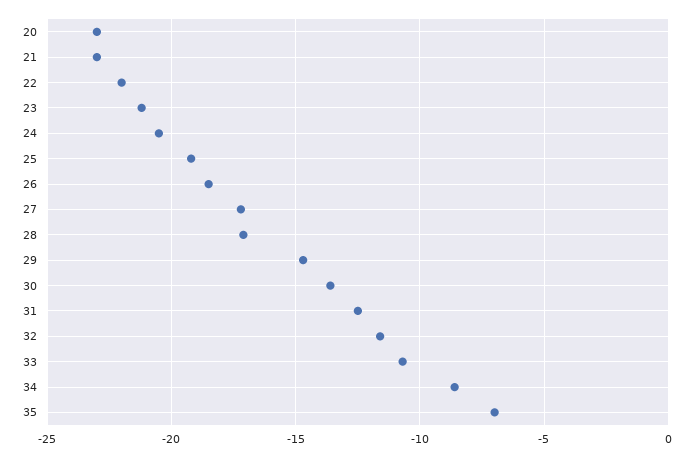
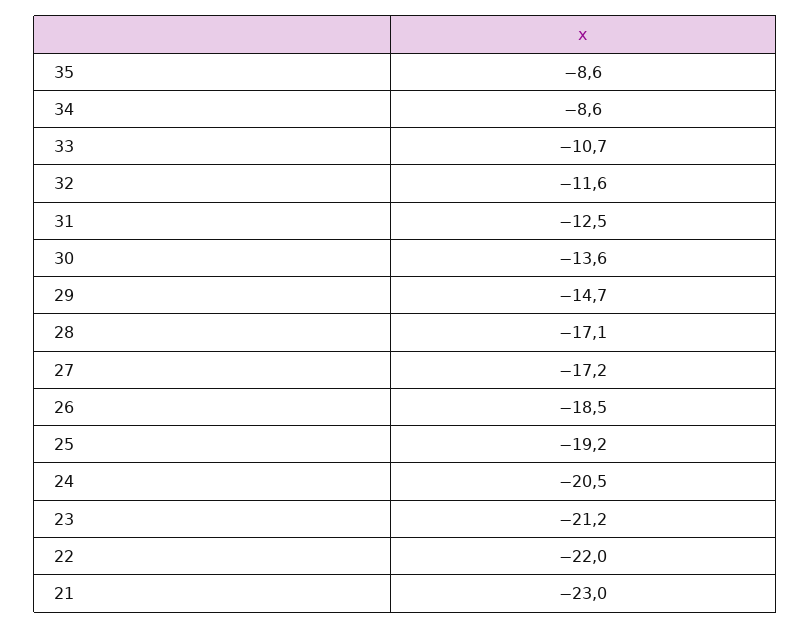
  {
-   "20": -23,
    "21": -23,
    "22": -22,
    "23": -21.2,
    "24": -20.5,
    "25": -19.2,
    "26": -18.5,
    "27": -17.2,
    "28": -17.1,
    "29": -14.7,
    "30": -13.6,
    "31": -12.5,
    "32": -11.6,
    "33": -10.7,
    "34": -8.6,
-   "35": -7
+   "35": -8.6
  }

